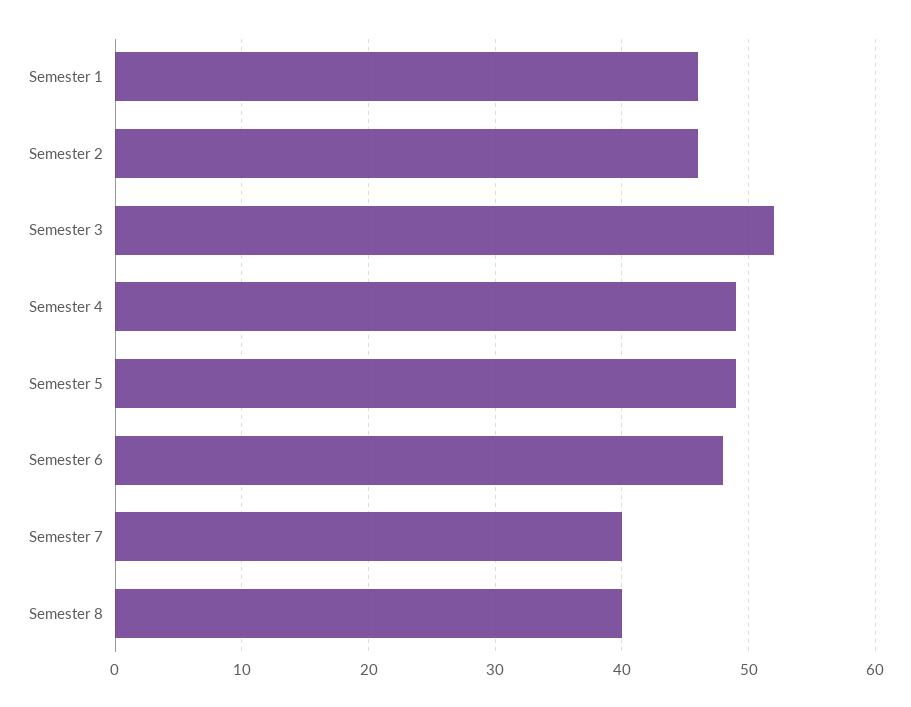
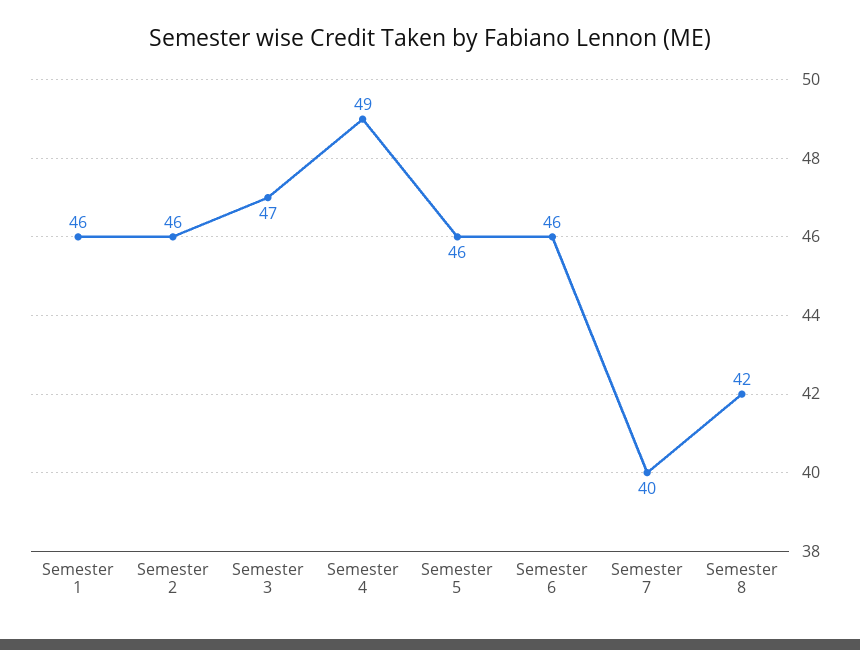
  {
    "Semester 1": 46,
    "Semester 2": 46,
-   "Semester 3": 52,
+   "Semester 3": 47,
    "Semester 4": 49,
-   "Semester 5": 49,
+   "Semester 5": 46,
-   "Semester 6": 48,
+   "Semester 6": 46,
    "Semester 7": 40,
-   "Semester 8": 40
+   "Semester 8": 42
  }

